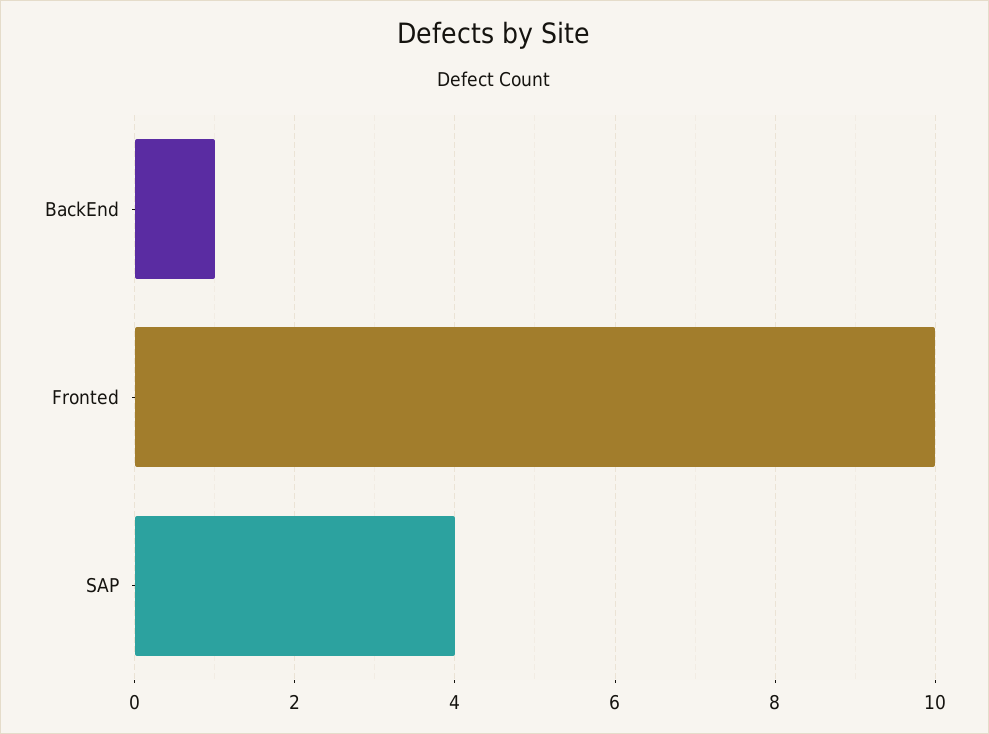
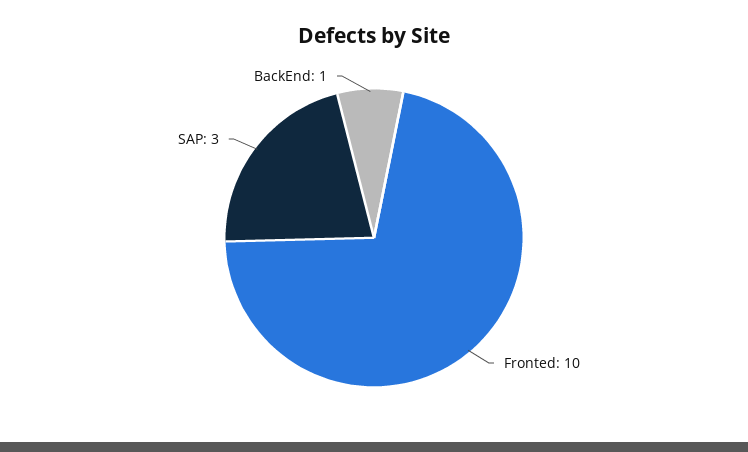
  {
    "BackEnd": 1,
    "Fronted": 10,
-   "SAP": 4
+   "SAP": 3
  }

